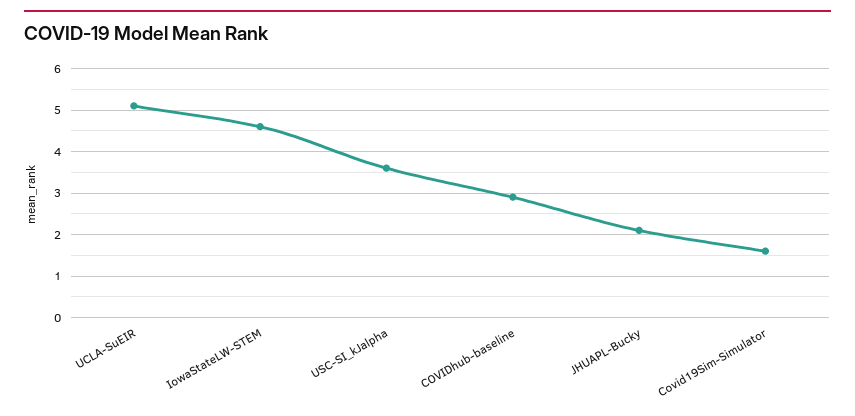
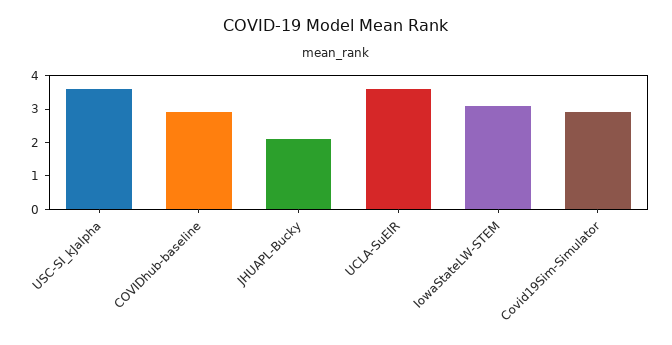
  {
-   "UCLA-SuEIR": 5,
+   "UCLA-SuEIR": 3.5,
-   "IowaStateLW-STEM": 4.5,
+   "IowaStateLW-STEM": 3,
    "USC-SI_kJalpha": 3.5,
    "COVIDhub-baseline": 3,
    "JHUAPL-Bucky": 2,
-   "Covid19Sim-Simulator": 1.5
+   "Covid19Sim-Simulator": 3
  }

